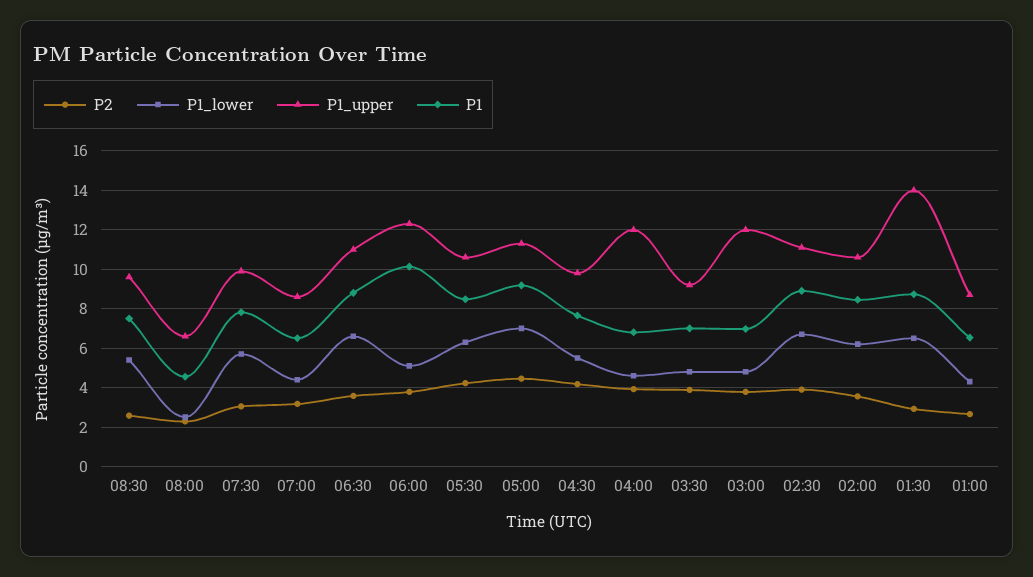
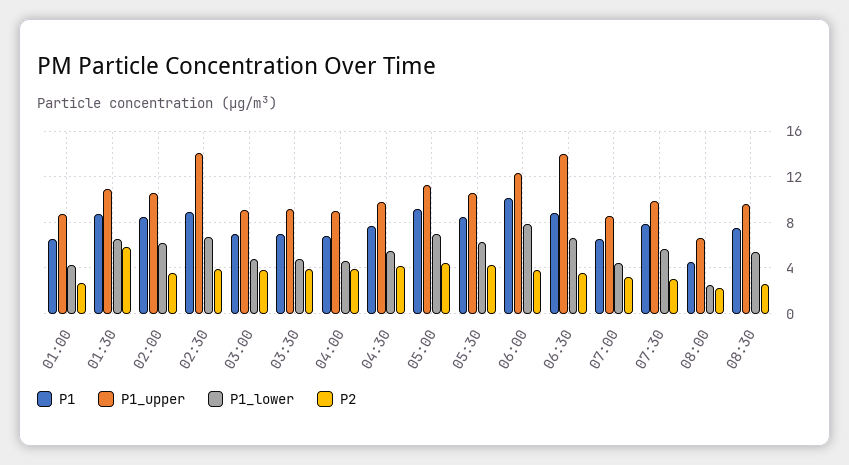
  {
    "P2": {
      "08:30": 2.5,
      "08:00": 2.5,
      "07:30": 3,
      "07:00": 3,
      "06:30": 3.5,
      "06:00": 4,
      "05:30": 4,
      "05:00": 4.5,
      "04:30": 4,
      "04:00": 4,
      "03:30": 4,
      "03:00": 4,
      "02:30": 4,
      "02:00": 3.5,
-     "01:30": 3,
+     "01:30": 6,
      "01:00": 2.5
    },
    "P1_lower": {
      "08:30": 5.5,
      "08:00": 2.5,
      "07:30": 5.5,
      "07:00": 4.5,
      "06:30": 6.5,
-     "06:00": 5,
+     "06:00": 8,
      "05:30": 6.5,
      "05:00": 7,
      "04:30": 5.5,
      "04:00": 4.5,
      "03:30": 5,
      "03:00": 5,
      "02:30": 6.5,
      "02:00": 6,
      "01:30": 6.5,
      "01:00": 4.5
    },
    "P1_upper": {
      "08:30": 9.5,
      "08:00": 6.5,
      "07:30": 10,
      "07:00": 8.5,
-     "06:30": 11,
+     "06:30": 14,
      "06:00": 12.5,
      "05:30": 10.5,
      "05:00": 11.5,
      "04:30": 10,
-     "04:00": 12,
+     "04:00": 9,
      "03:30": 9,
-     "03:00": 12,
+     "03:00": 9,
-     "02:30": 11,
+     "02:30": 14,
      "02:00": 10.5,
-     "01:30": 14,
+     "01:30": 11,
      "01:00": 8.5
    },
    "P1": {
      "08:30": 7.5,
      "08:00": 4.5,
      "07:30": 8,
      "07:00": 6.5,
      "06:30": 9,
      "06:00": 10,
      "05:30": 8.5,
      "05:00": 9,
      "04:30": 7.5,
      "04:00": 7,
      "03:30": 7,
      "03:00": 7,
      "02:30": 9,
      "02:00": 8.5,
      "01:30": 8.5,
      "01:00": 6.5
    }
  }

